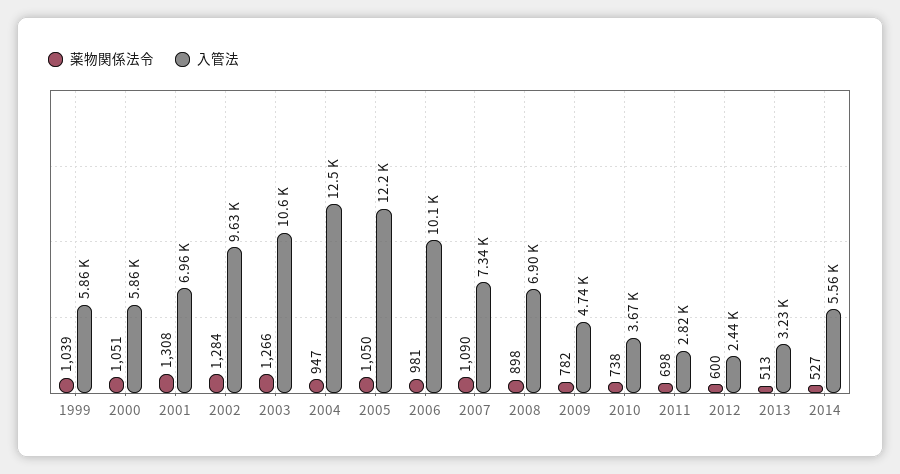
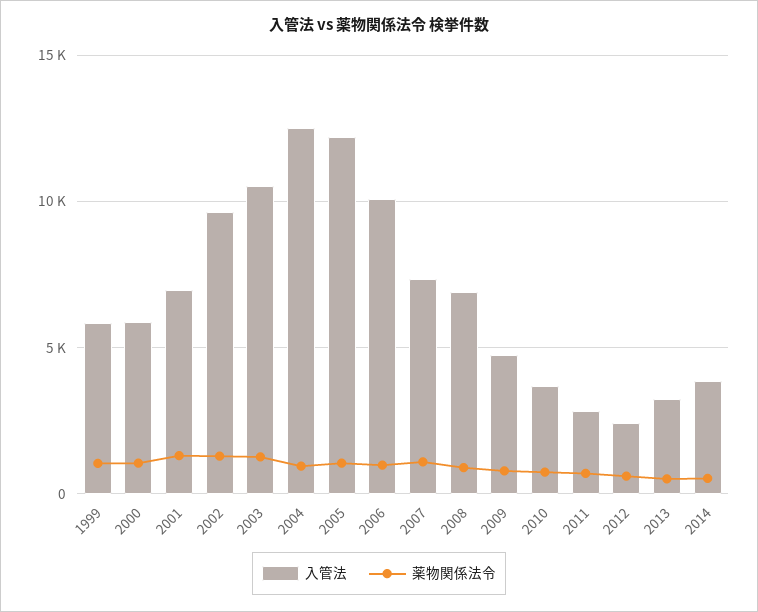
  {
    "薬物関係法令": {
      "1999": 1039,
      "2000": 1051,
      "2001": 1308,
      "2002": 1284,
      "2003": 1266,
      "2004": 947,
      "2005": 1050,
      "2006": 981,
      "2007": 1090,
      "2008": 898,
      "2009": 782,
      "2010": 738,
      "2011": 698,
      "2012": 600,
      "2013": 513,
      "2014": 527
    },
    "入管法": {
      "1999": 5860,
      "2000": 5860,
      "2001": 6960,
      "2002": 9630,
      "2003": 10600,
      "2004": 12500,
      "2005": 12200,
      "2006": 10100,
      "2007": 7340,
      "2008": 6900,
      "2009": 4740,
      "2010": 3670,
      "2011": 2820,
      "2012": 2440,
      "2013": 3230,
-     "2014": 5560
+     "2014": 4000
    }
  }

